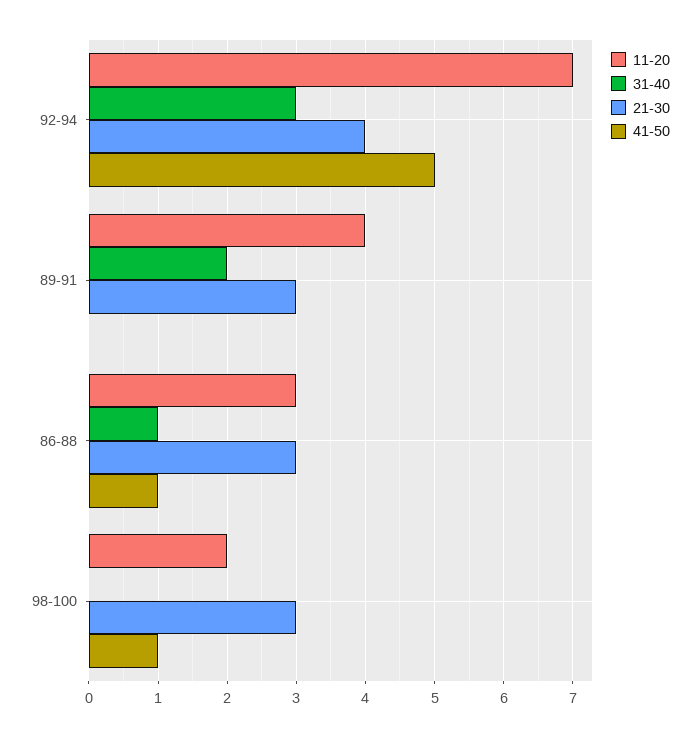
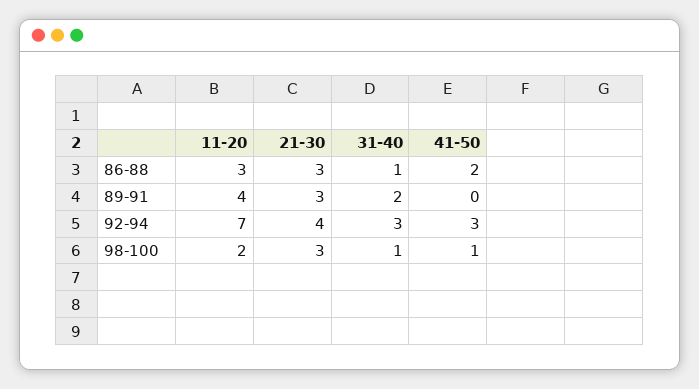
  {
    "11-20": {
      "92-94": 7,
      "89-91": 4,
      "86-88": 3,
      "98-100": 2
    },
    "31-40": {
      "92-94": 3,
      "89-91": 2,
      "86-88": 1,
-     "98-100": 0
+     "98-100": 1
    },
    "21-30": {
      "92-94": 4,
      "89-91": 3,
      "86-88": 3,
      "98-100": 3
    },
    "41-50": {
-     "92-94": 5,
+     "92-94": 3,
      "89-91": 0,
-     "86-88": 1,
+     "86-88": 2,
      "98-100": 1
    }
  }

